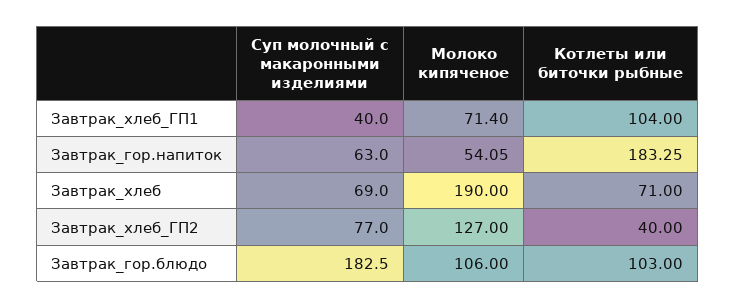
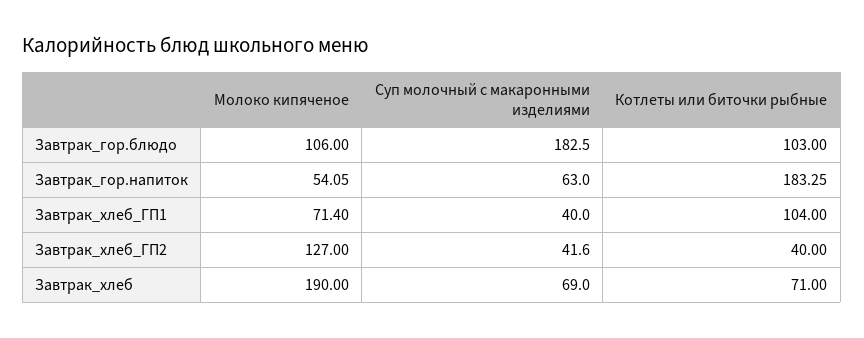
  {
    "Суп молочный с макаронными изделиями": {
      "Завтрак_хлеб_ГП1": 40,
      "Завтрак_гор.напиток": 63,
      "Завтрак_хлеб": 69,
-     "Завтрак_хлеб_ГП2": 77,
+     "Завтрак_хлеб_ГП2": 41.6,
      "Завтрак_гор.блюдо": 182.5
    },
    "Молоко кипяченое": {
      "Завтрак_хлеб_ГП1": 71.4,
      "Завтрак_гор.напиток": 54.05,
      "Завтрак_хлеб": 190,
      "Завтрак_хлеб_ГП2": 127,
      "Завтрак_гор.блюдо": 106
    },
    "Котлеты или биточки рыбные": {
      "Завтрак_хлеб_ГП1": 104,
      "Завтрак_гор.напиток": 183.25,
      "Завтрак_хлеб": 71,
      "Завтрак_хлеб_ГП2": 40,
      "Завтрак_гор.блюдо": 103
    }
  }

